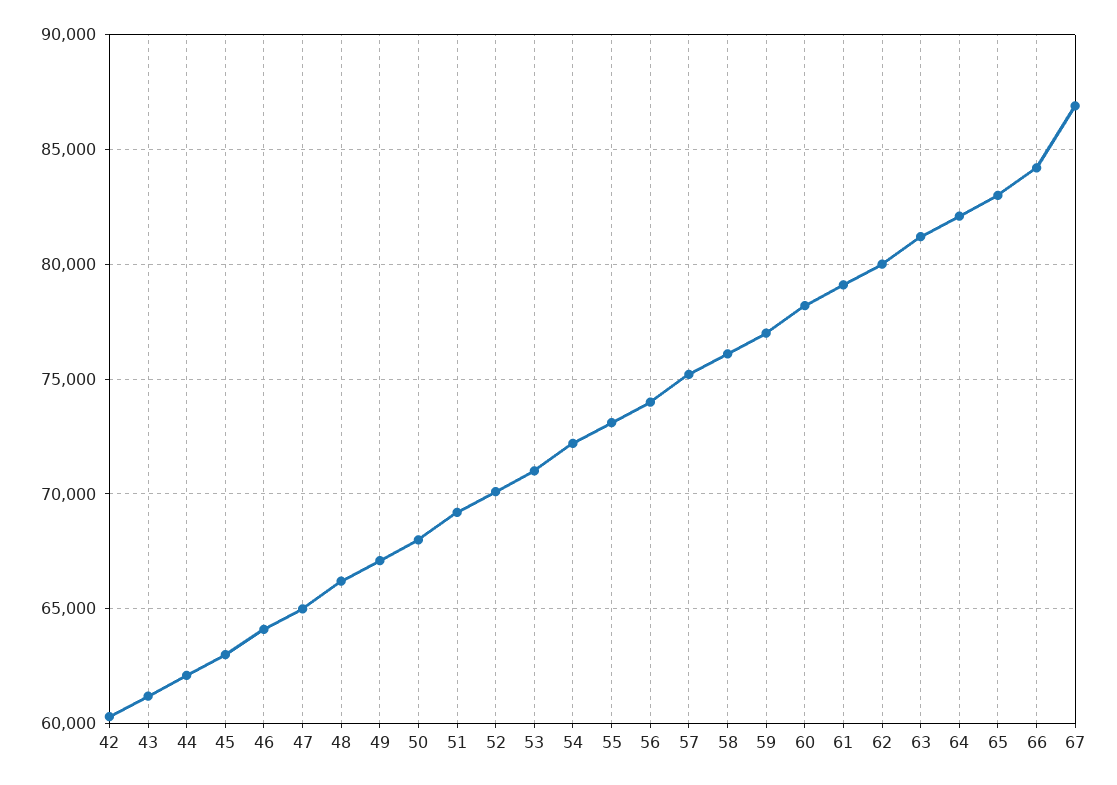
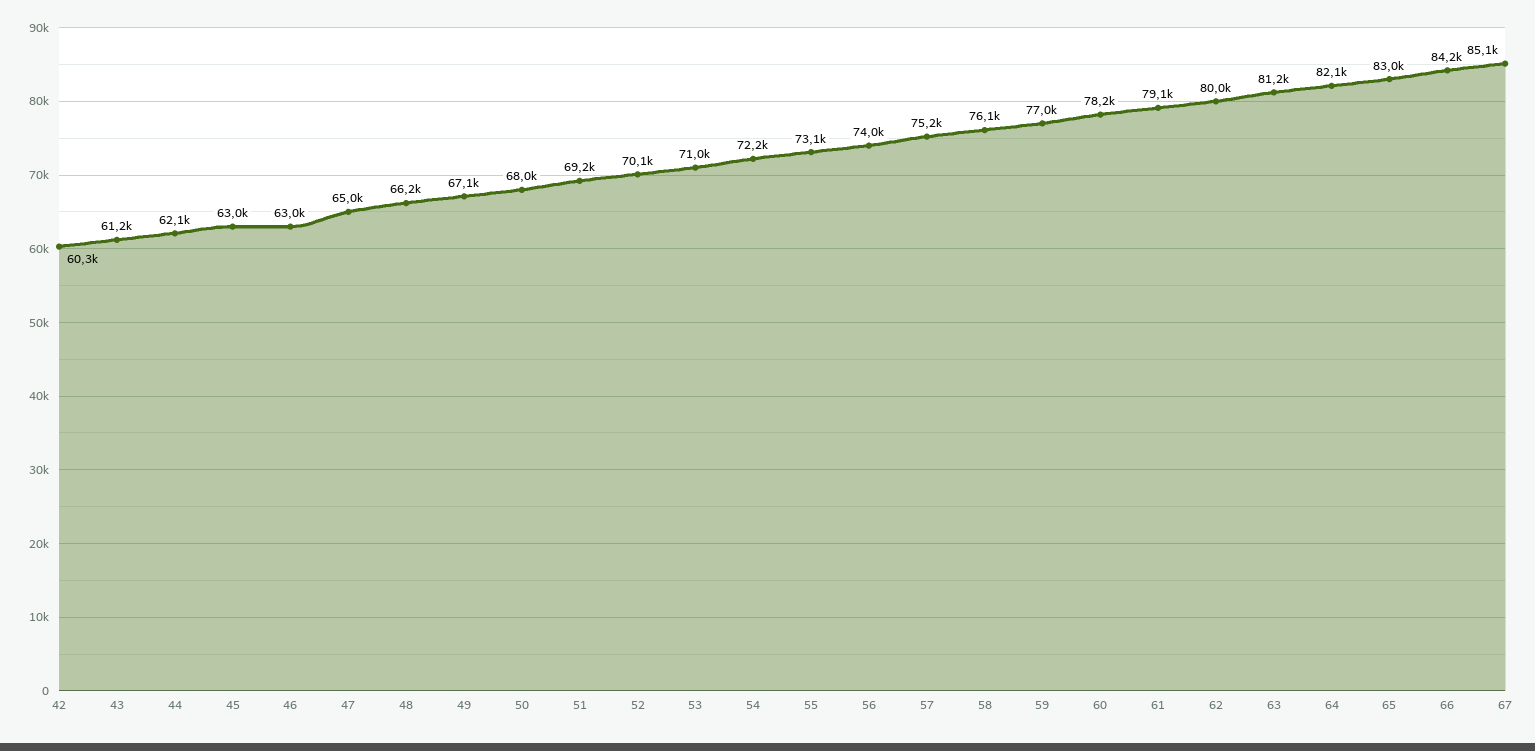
  {
    "42": 60300,
    "43": 61200,
    "44": 62100,
    "45": 63000,
-   "46": 64000,
+   "46": 63000,
    "47": 65000,
    "48": 66200,
    "49": 67100,
    "50": 68000,
    "51": 69200,
    "52": 70100,
    "53": 71000,
    "54": 72200,
    "55": 73100,
    "56": 74000,
    "57": 75200,
    "58": 76100,
    "59": 77000,
    "60": 78200,
    "61": 79100,
    "62": 80000,
    "63": 81200,
    "64": 82100,
    "65": 83000,
    "66": 84200,
-   "67": 87000
+   "67": 85100
  }

